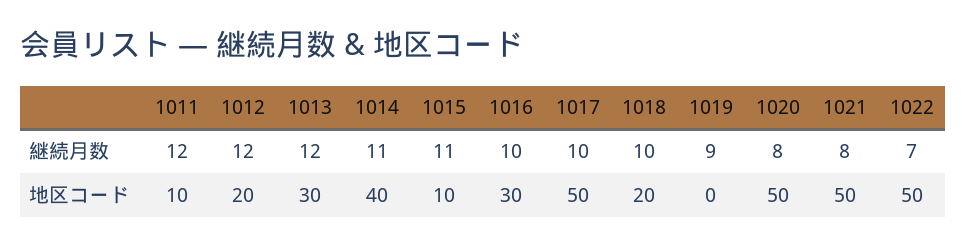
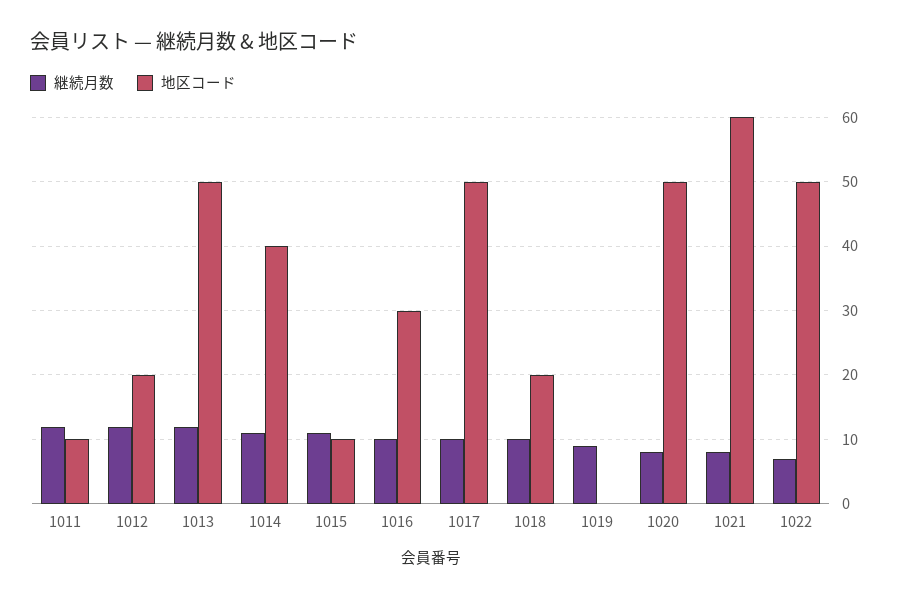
  {
    "継続月数": {
      "1011": 12,
      "1012": 12,
      "1013": 12,
      "1014": 11,
      "1015": 11,
      "1016": 10,
      "1017": 10,
      "1018": 10,
      "1019": 9,
      "1020": 8,
      "1021": 8,
      "1022": 7
    },
    "地区コード": {
      "1011": 10,
      "1012": 20,
-     "1013": 30,
+     "1013": 50,
      "1014": 40,
      "1015": 10,
      "1016": 30,
      "1017": 50,
      "1018": 20,
      "1019": 0,
      "1020": 50,
-     "1021": 50,
+     "1021": 60,
      "1022": 50
    }
  }

